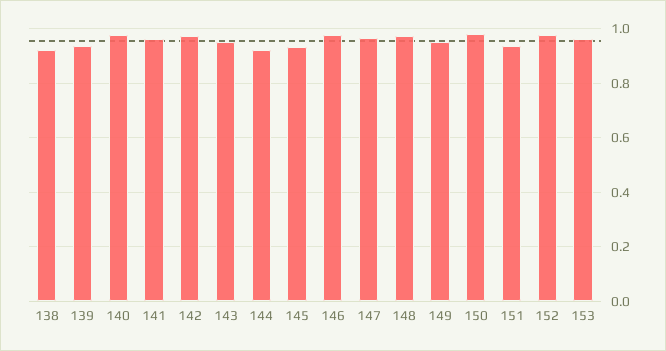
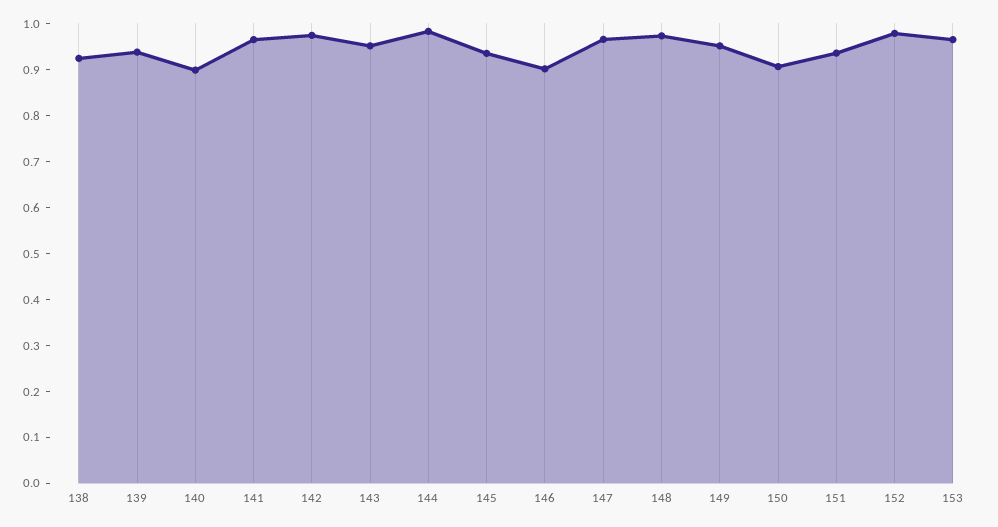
  {
    "138": 0.92,
    "139": 0.94,
-   "140": 0.975,
+   "140": 0.9,
    "141": 0.96,
    "142": 0.98,
    "143": 0.96,
-   "144": 0.925,
+   "144": 0.98,
    "145": 0.94,
-   "146": 0.975,
+   "146": 0.9,
    "147": 0.96,
    "148": 0.98,
    "149": 0.96,
-   "150": 0.975,
+   "150": 0.9,
    "151": 0.94,
    "152": 0.98,
    "153": 0.96
  }

